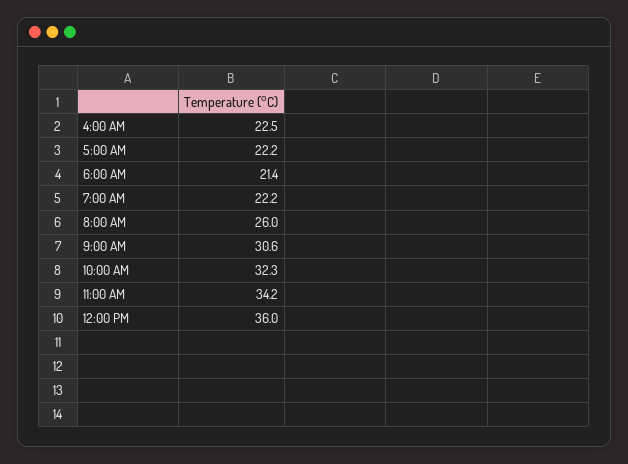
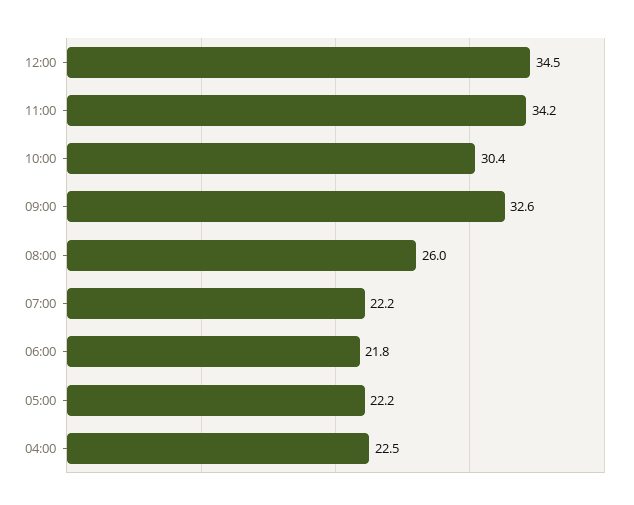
  {
    "4:00 AM": 22.5,
    "5:00 AM": 22.2,
-   "6:00 AM": 21.4,
+   "6:00 AM": 21.8,
    "7:00 AM": 22.2,
    "8:00 AM": 26,
-   "9:00 AM": 30.6,
+   "9:00 AM": 32.6,
-   "10:00 AM": 32.3,
+   "10:00 AM": 30.4,
    "11:00 AM": 34.2,
-   "12:00 PM": 36
+   "12:00 PM": 34.5
  }

